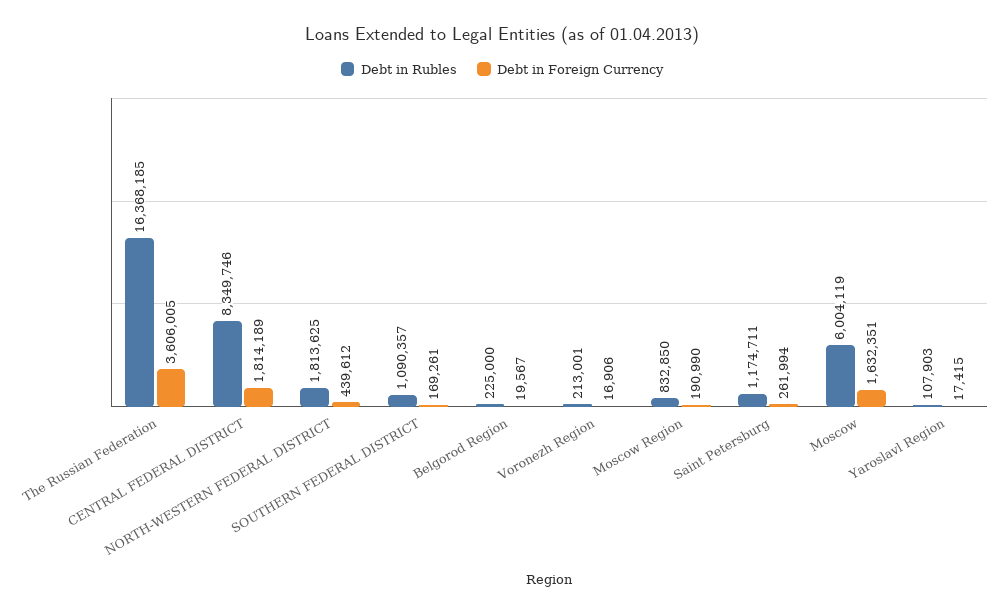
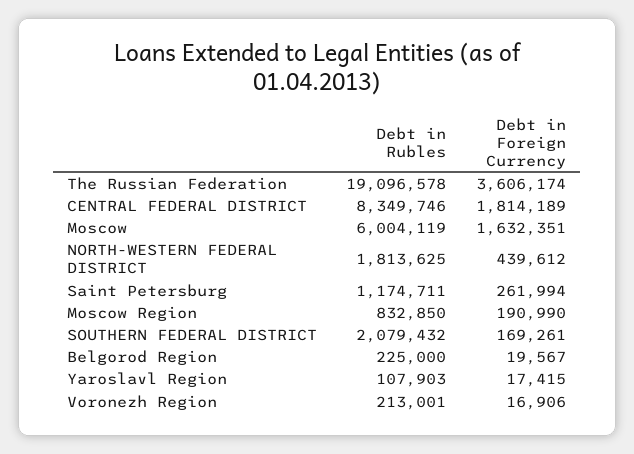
  {
    "Debt in Rubles": {
-     "The Russian Federation": 16368185,
+     "The Russian Federation": 19096578,
      "CENTRAL FEDERAL DISTRICT": 8349746,
      "NORTH-WESTERN FEDERAL DISTRICT": 1813625,
-     "SOUTHERN FEDERAL DISTRICT": 1090357,
+     "SOUTHERN FEDERAL DISTRICT": 2079432,
      "Belgorod Region": 225000,
      "Voronezh Region": 213001,
      "Moscow Region": 832850,
      "Saint Petersburg": 1174711,
      "Moscow": 6004119,
      "Yaroslavl Region": 107903
    },
    "Debt in Foreign Currency": {
-     "The Russian Federation": 3606005,
+     "The Russian Federation": 3606174,
      "CENTRAL FEDERAL DISTRICT": 1814189,
      "NORTH-WESTERN FEDERAL DISTRICT": 439612,
      "SOUTHERN FEDERAL DISTRICT": 169261,
      "Belgorod Region": 19567,
      "Voronezh Region": 16906,
      "Moscow Region": 190990,
      "Saint Petersburg": 261994,
      "Moscow": 1632351,
      "Yaroslavl Region": 17415
    }
  }

